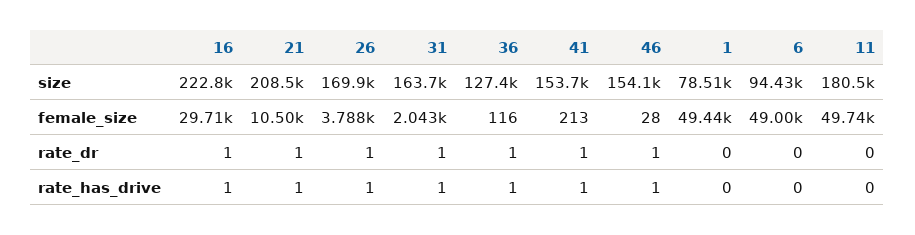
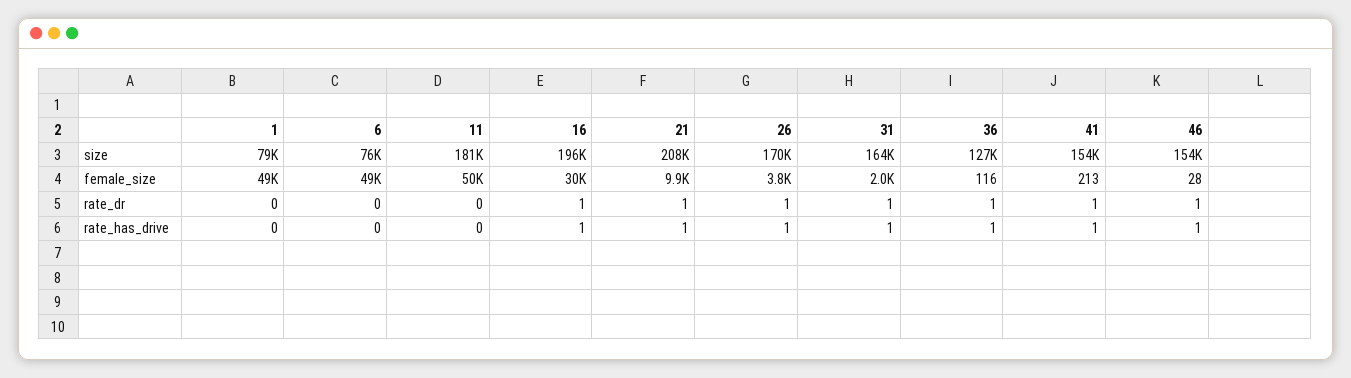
  {
    "16": {
-     "size": 222800,
+     "size": 196000,
      "female_size": 29710,
      "rate_dr": 1,
      "rate_has_drive": 1
    },
    "21": {
      "size": 208500,
-     "female_size": 10500,
+     "female_size": 9900,
      "rate_dr": 1,
      "rate_has_drive": 1
    },
    "26": {
      "size": 169900,
      "female_size": 3788,
      "rate_dr": 1,
      "rate_has_drive": 1
    },
    "31": {
      "size": 163700,
      "female_size": 2043,
      "rate_dr": 1,
      "rate_has_drive": 1
    },
    "36": {
      "size": 127400,
      "female_size": 116,
      "rate_dr": 1,
      "rate_has_drive": 1
    },
    "41": {
      "size": 153700,
      "female_size": 213,
      "rate_dr": 1,
      "rate_has_drive": 1
    },
    "46": {
      "size": 154100,
      "female_size": 28,
      "rate_dr": 1,
      "rate_has_drive": 1
    },
    "1": {
      "size": 78510,
      "female_size": 49440,
      "rate_dr": 0,
      "rate_has_drive": 0
    },
    "6": {
-     "size": 94430,
+     "size": 76000,
      "female_size": 49000,
      "rate_dr": 0,
      "rate_has_drive": 0
    },
    "11": {
      "size": 180500,
      "female_size": 49740,
      "rate_dr": 0,
      "rate_has_drive": 0
    }
  }

